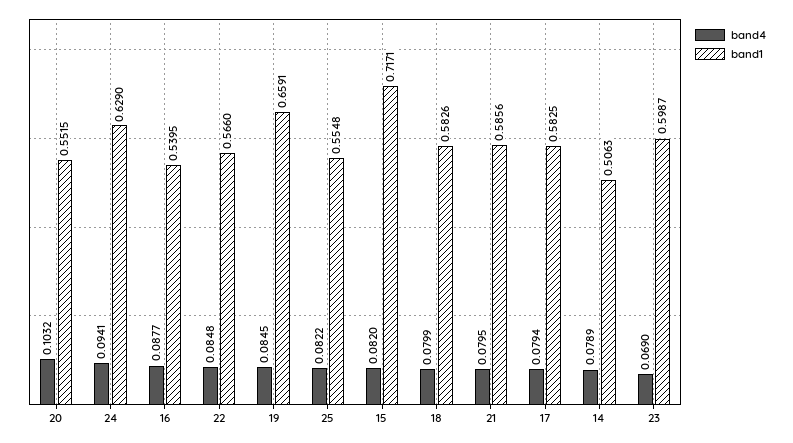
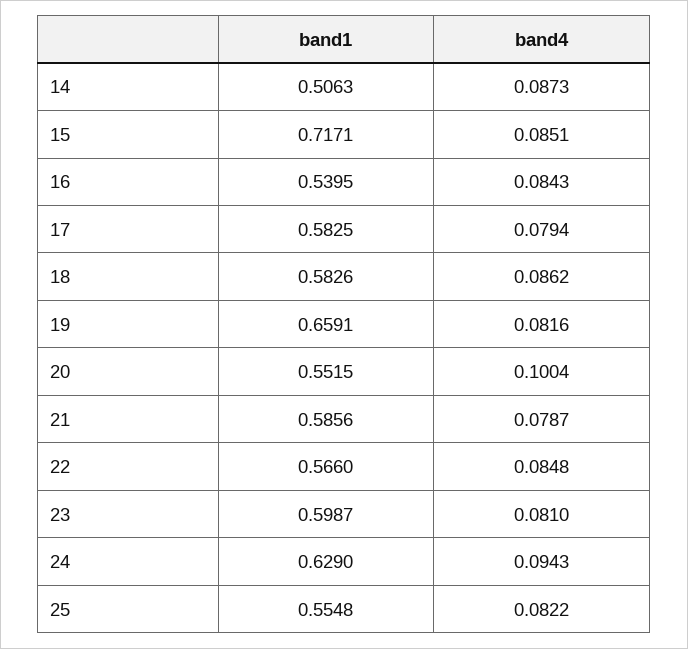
  {
    "band4": {
-     "20": 0.1032,
+     "20": 0.1004,
-     "24": 0.0941,
+     "24": 0.0943,
-     "16": 0.0877,
+     "16": 0.0843,
      "22": 0.0848,
-     "19": 0.0845,
+     "19": 0.0816,
      "25": 0.0822,
-     "15": 0.082,
+     "15": 0.0851,
-     "18": 0.0799,
+     "18": 0.0862,
-     "21": 0.0795,
+     "21": 0.0787,
      "17": 0.0794,
-     "14": 0.0789,
+     "14": 0.0873,
-     "23": 0.069
+     "23": 0.081
    },
    "band1": {
      "20": 0.5515,
      "24": 0.629,
      "16": 0.5395,
      "22": 0.566,
      "19": 0.6591,
      "25": 0.5548,
      "15": 0.7171,
      "18": 0.5826,
      "21": 0.5856,
      "17": 0.5825,
      "14": 0.5063,
      "23": 0.5987
    }
  }

